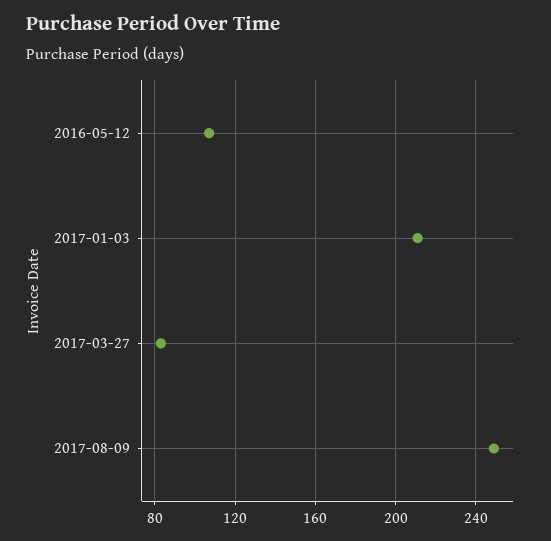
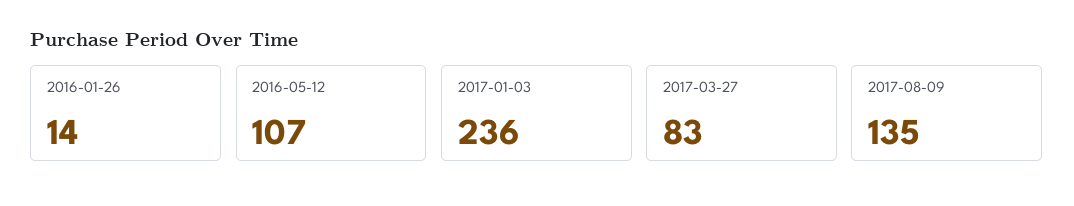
  {
    "2016-05-12": 107,
-   "2017-01-03": 210,
+   "2017-01-03": 236,
    "2017-03-27": 83,
-   "2017-08-09": 250
+   "2017-08-09": 135,
+   "2016-01-26": 14
  }

